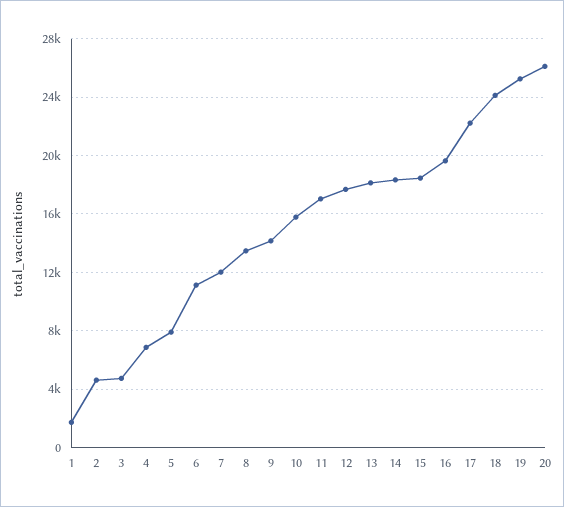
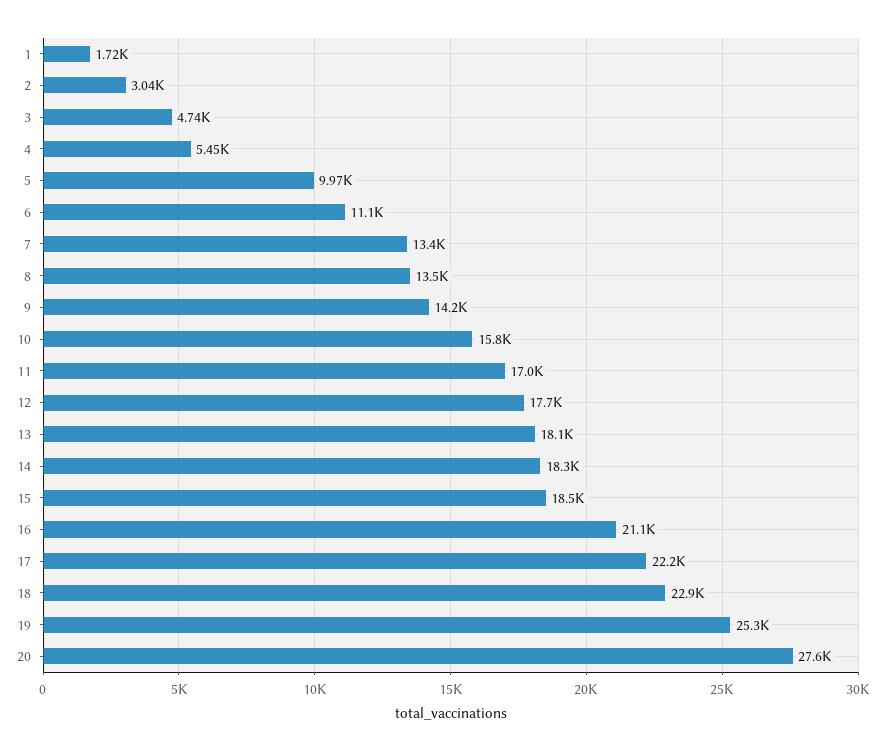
  {
    "1": 1720,
-   "2": 4500,
+   "2": 3040,
    "3": 4740,
-   "4": 7000,
+   "4": 5450,
-   "5": 8000,
+   "5": 9970,
    "6": 11100,
-   "7": 12000,
+   "7": 13400,
    "8": 13500,
    "9": 14200,
    "10": 15800,
    "11": 17000,
    "12": 17700,
    "13": 18100,
    "14": 18300,
    "15": 18500,
-   "16": 19500,
+   "16": 21100,
    "17": 22200,
-   "18": 24000,
+   "18": 22900,
    "19": 25300,
-   "20": 26000
+   "20": 27600
  }

